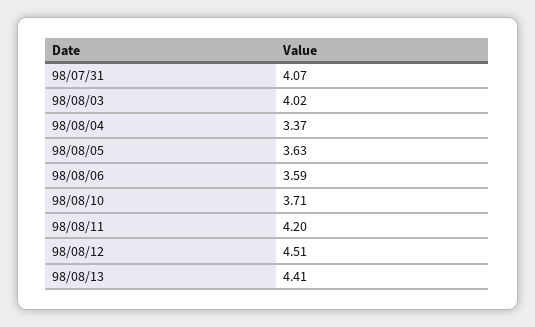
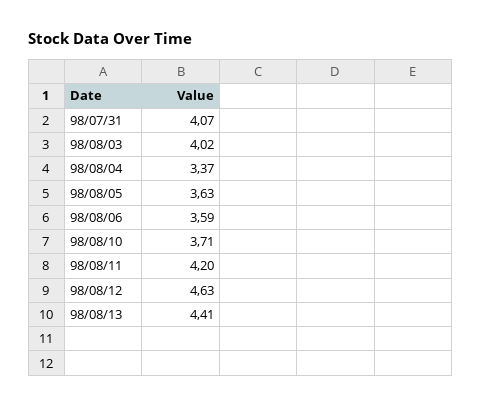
  {
    "98/07/31": 4.07,
    "98/08/03": 4.02,
    "98/08/04": 3.37,
    "98/08/05": 3.63,
    "98/08/06": 3.59,
    "98/08/10": 3.71,
    "98/08/11": 4.2,
-   "98/08/12": 4.51,
+   "98/08/12": 4.63,
    "98/08/13": 4.41
  }

